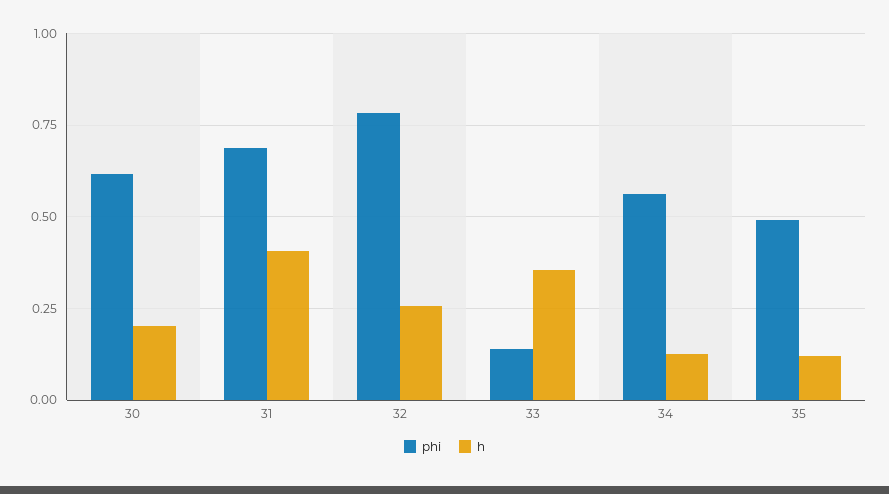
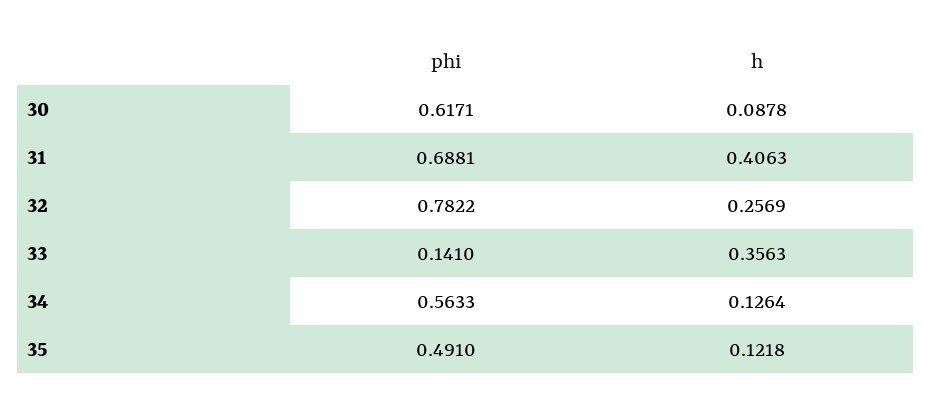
  {
    "phi": {
      "30": 0.6171,
      "31": 0.6881,
      "32": 0.7822,
      "33": 0.141,
      "34": 0.5633,
      "35": 0.491
    },
    "h": {
-     "30": 0.2,
+     "30": 0.0878,
      "31": 0.4063,
      "32": 0.2569,
      "33": 0.3563,
      "34": 0.1264,
      "35": 0.1218
    }
  }

